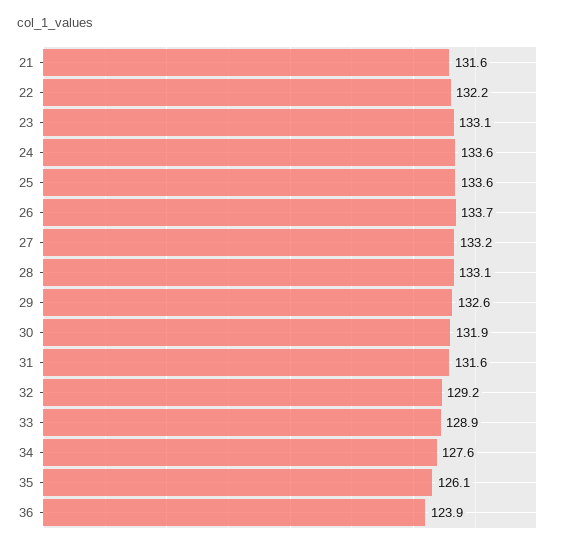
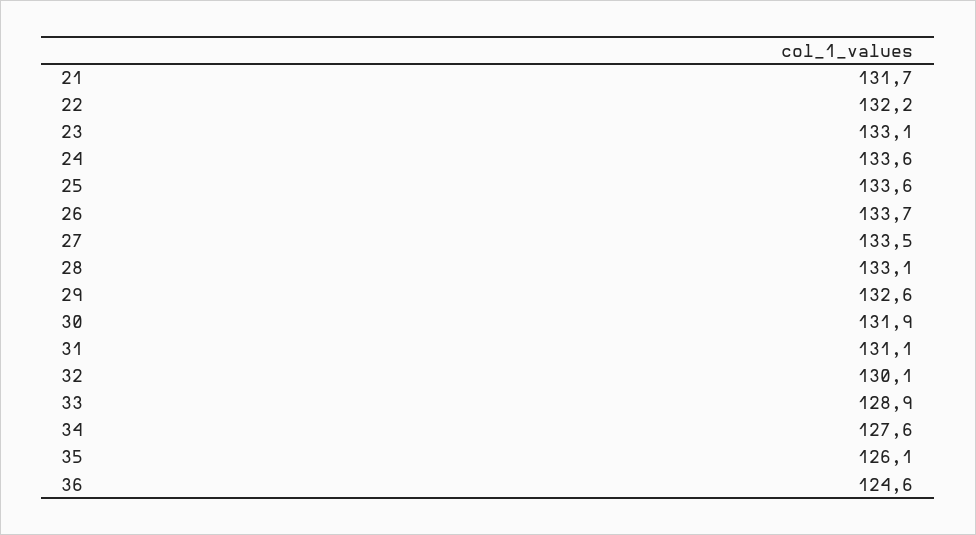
  {
-   "21": 131.6,
+   "21": 131.7,
    "22": 132.2,
    "23": 133.1,
    "24": 133.6,
    "25": 133.6,
    "26": 133.7,
-   "27": 133.2,
+   "27": 133.5,
    "28": 133.1,
    "29": 132.6,
    "30": 131.9,
-   "31": 131.6,
+   "31": 131.1,
-   "32": 129.2,
+   "32": 130.1,
    "33": 128.9,
    "34": 127.6,
    "35": 126.1,
-   "36": 123.9
+   "36": 124.6
  }

